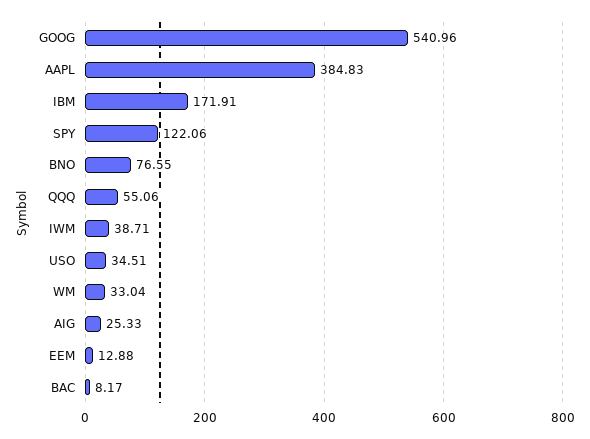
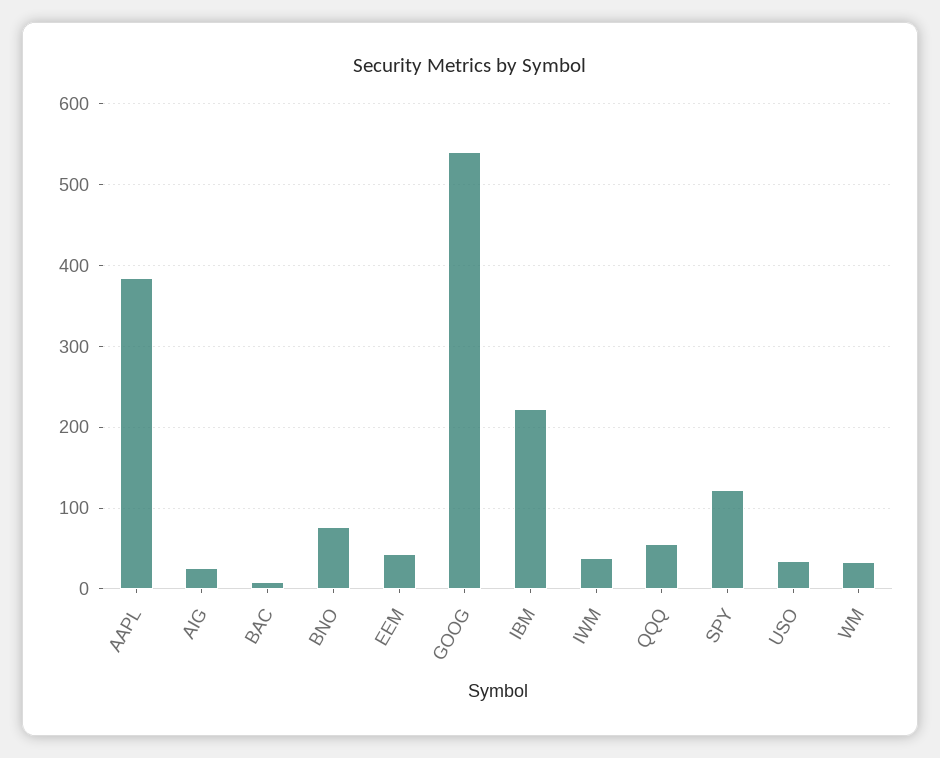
  {
    "GOOG": 540.96,
    "AAPL": 384.83,
-   "IBM": 171.91,
+   "IBM": 220,
    "SPY": 122.06,
    "BNO": 76.55,
    "QQQ": 55.06,
    "IWM": 38.71,
    "USO": 34.51,
    "WM": 33.04,
    "AIG": 25.33,
-   "EEM": 12.88,
+   "EEM": 40,
    "BAC": 8.17
  }

